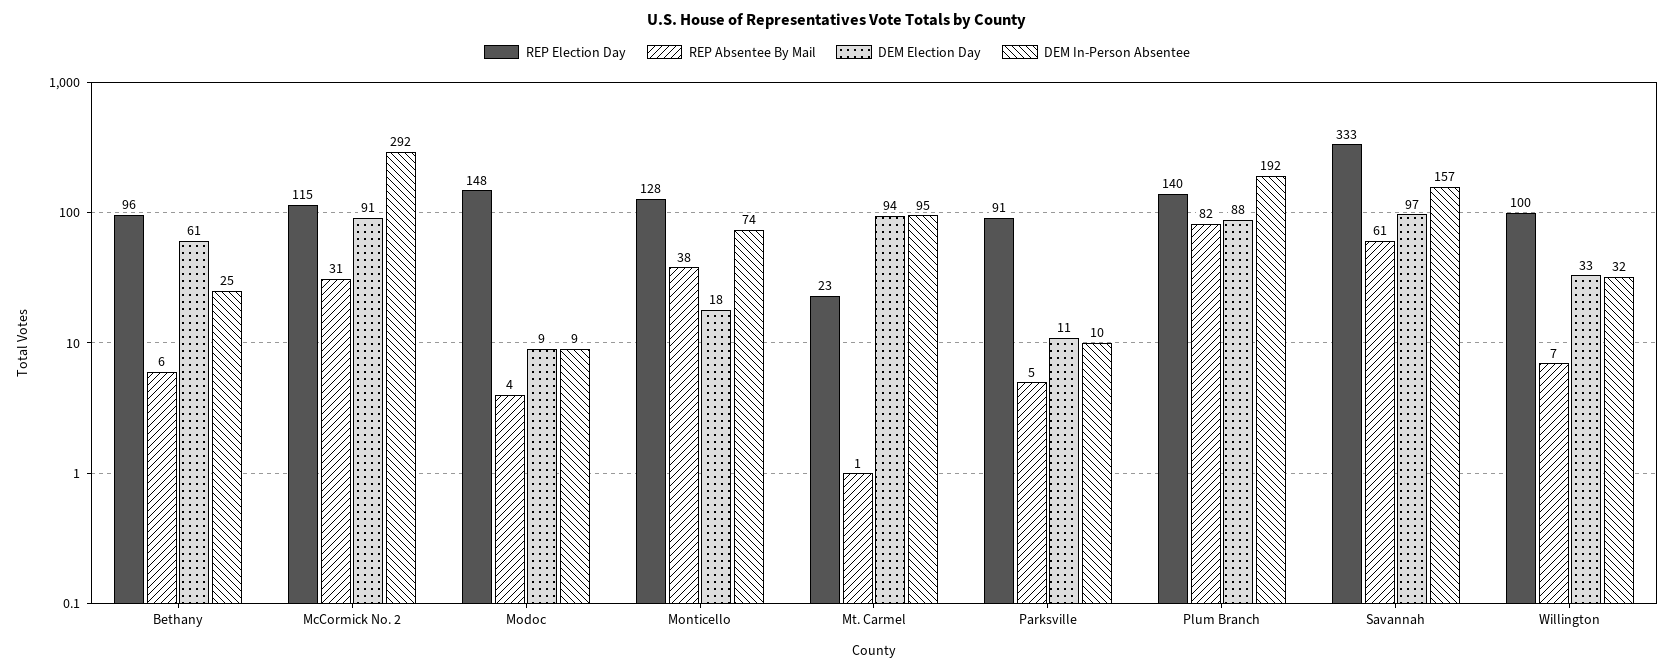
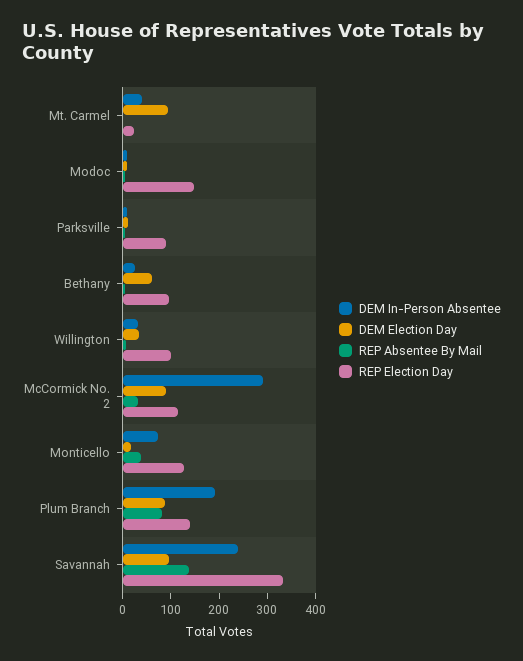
  {
    "REP Election Day": {
      "Bethany": 96,
      "McCormick No. 2": 115,
      "Modoc": 148,
      "Monticello": 128,
      "Mt. Carmel": 23,
      "Parksville": 91,
      "Plum Branch": 140,
      "Savannah": 333,
      "Willington": 100
    },
    "REP Absentee By Mail": {
      "Bethany": 6,
      "McCormick No. 2": 31,
      "Modoc": 4,
      "Monticello": 38,
      "Mt. Carmel": 1,
      "Parksville": 5,
      "Plum Branch": 82,
-     "Savannah": 61,
+     "Savannah": 140,
      "Willington": 7
    },
    "DEM Election Day": {
      "Bethany": 61,
      "McCormick No. 2": 91,
      "Modoc": 9,
      "Monticello": 18,
      "Mt. Carmel": 94,
      "Parksville": 11,
      "Plum Branch": 88,
      "Savannah": 97,
      "Willington": 33
    },
    "DEM In-Person Absentee": {
      "Bethany": 25,
      "McCormick No. 2": 292,
      "Modoc": 9,
      "Monticello": 74,
-     "Mt. Carmel": 95,
+     "Mt. Carmel": 40,
      "Parksville": 10,
      "Plum Branch": 192,
-     "Savannah": 157,
+     "Savannah": 240,
      "Willington": 32
    }
  }

